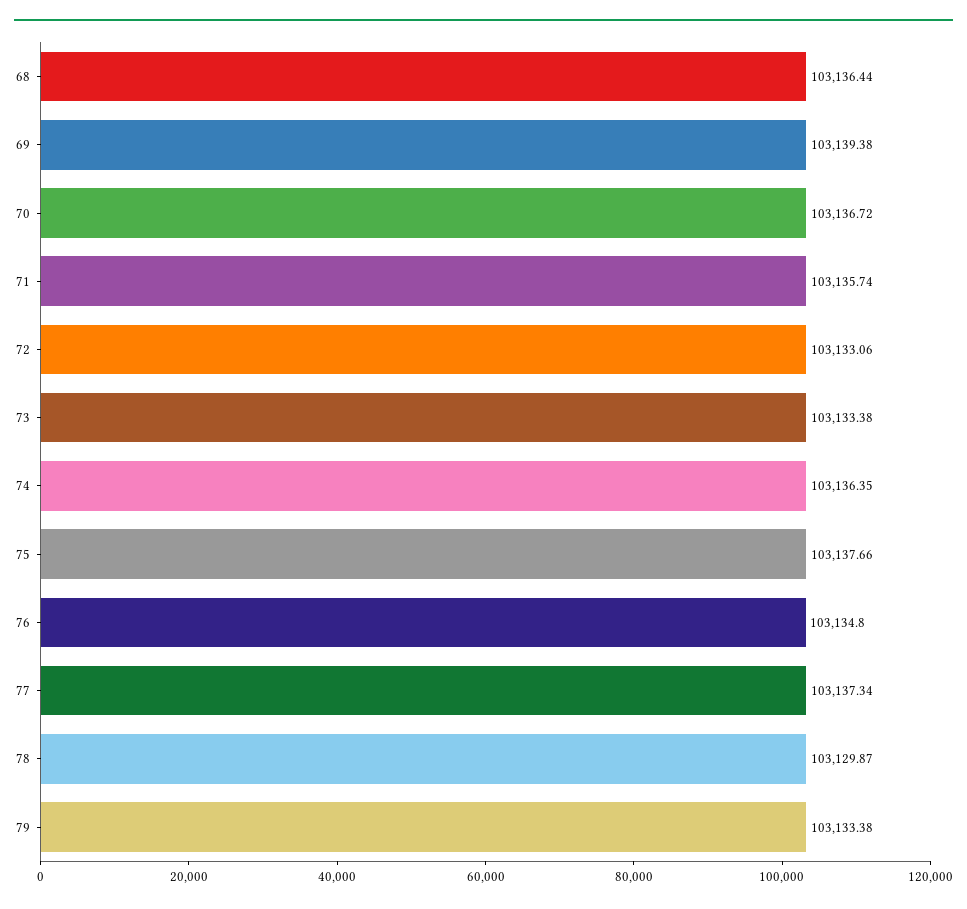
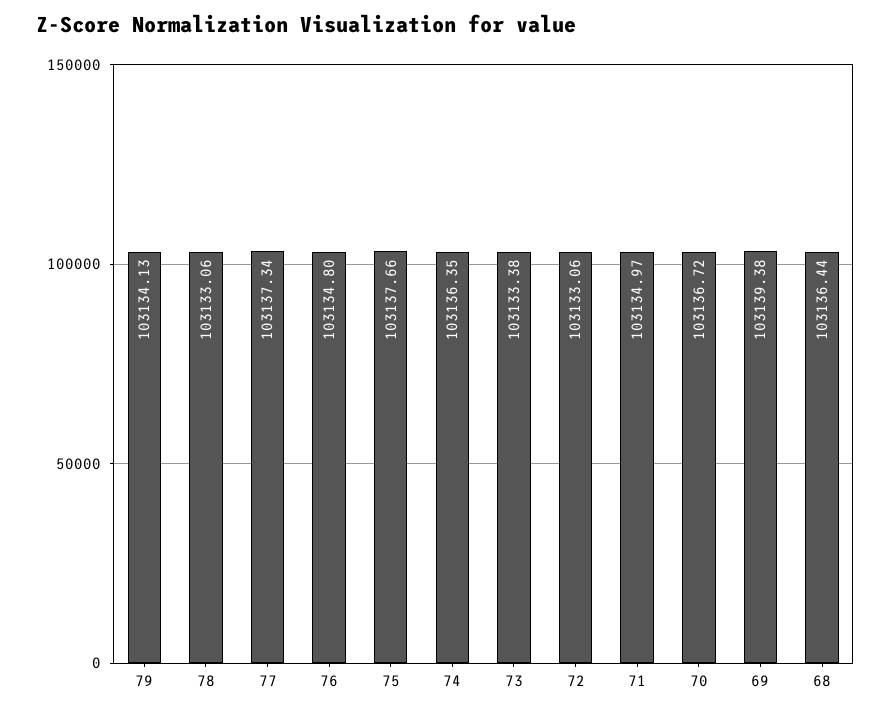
  {
    "68": 103136.44,
    "69": 103139.38,
    "70": 103136.72,
-   "71": 103135.74,
+   "71": 103134.97,
    "72": 103133.06,
    "73": 103133.38,
    "74": 103136.35,
    "75": 103137.66,
    "76": 103134.8,
    "77": 103137.34,
-   "78": 103129.87,
+   "78": 103133.06,
-   "79": 103133.38
+   "79": 103134.13
  }

